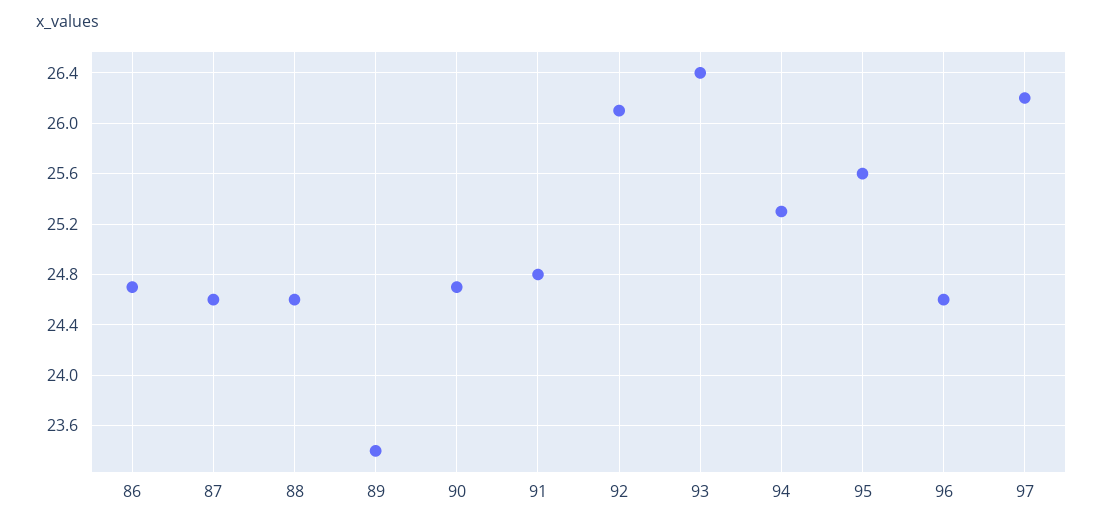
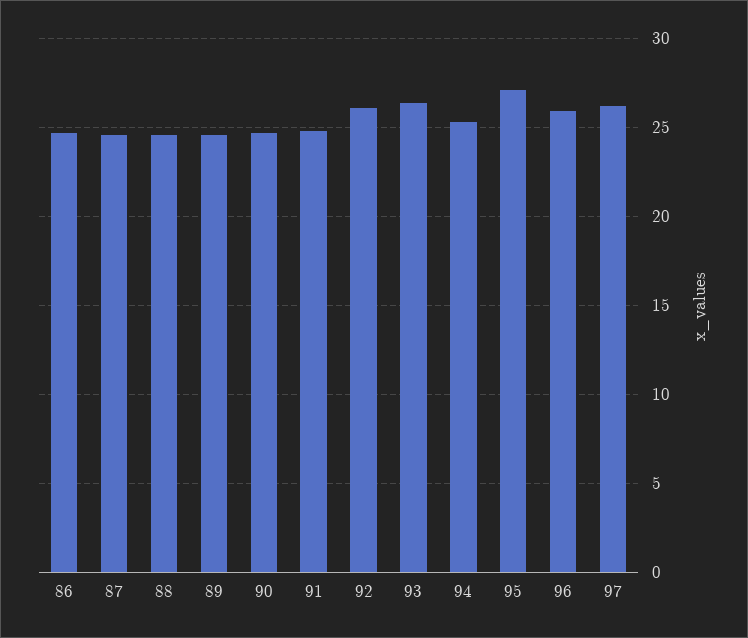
  {
    "86": 24.7,
    "87": 24.6,
    "88": 24.6,
-   "89": 23.4,
+   "89": 24.5,
    "90": 24.7,
    "91": 24.8,
    "92": 26.1,
    "93": 26.4,
    "94": 25.3,
-   "95": 25.6,
+   "95": 27,
-   "96": 24.6,
+   "96": 26,
    "97": 26.2
  }

